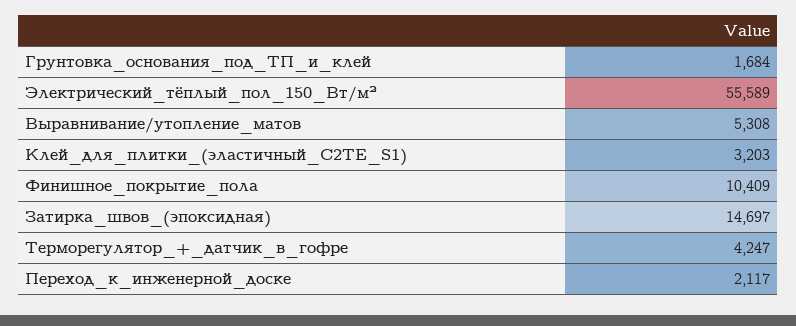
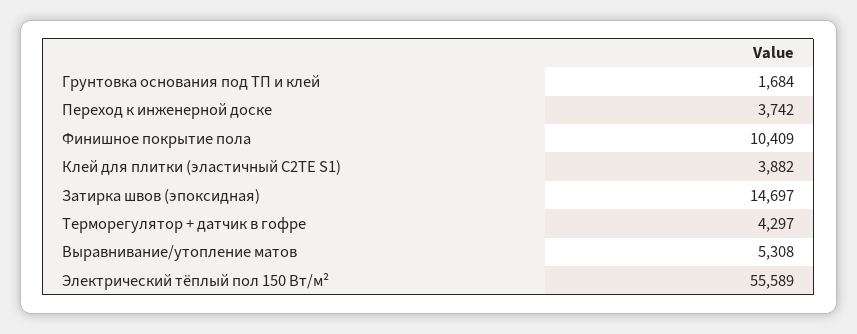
  {
    "Грунтовка_основания_под_ТП_и_клей": 1684,
    "Электрический_тёплый_пол_150_Вт/м²": 55589,
    "Выравнивание/утопление_матов": 5308,
-   "Клей_для_плитки_(эластичный_C2TE_S1)": 3203,
+   "Клей_для_плитки_(эластичный_C2TE_S1)": 3882,
    "Финишное_покрытие_пола": 10409,
    "Затирка_швов_(эпоксидная)": 14697,
-   "Терморегулятор_+_датчик_в_гофре": 4247,
+   "Терморегулятор_+_датчик_в_гофре": 4297,
-   "Переход_к_инженерной_доске": 2117
+   "Переход_к_инженерной_доске": 3742
  }

